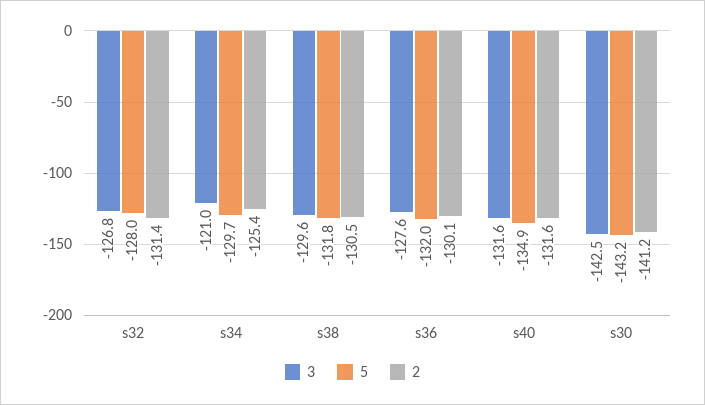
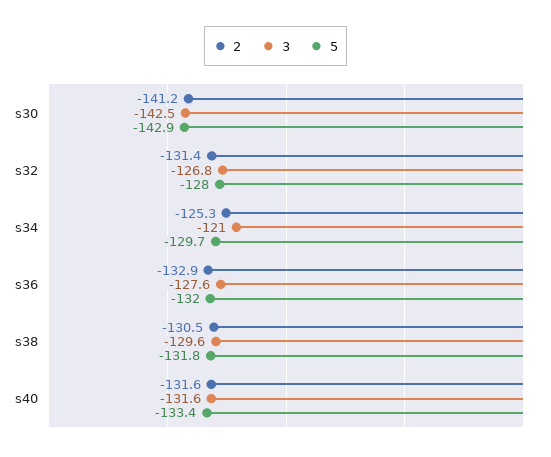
  {
    "3": {
      "s32": -126.8,
      "s34": -121,
      "s38": -129.6,
      "s36": -127.6,
      "s40": -131.6,
      "s30": -142.5
    },
    "5": {
      "s32": -128,
      "s34": -129.7,
      "s38": -131.8,
      "s36": -132,
-     "s40": -134.9,
+     "s40": -133.4,
-     "s30": -143.2
+     "s30": -142.9
    },
    "2": {
      "s32": -131.4,
-     "s34": -125.4,
+     "s34": -125.3,
      "s38": -130.5,
-     "s36": -130.1,
+     "s36": -132.9,
      "s40": -131.6,
      "s30": -141.2
    }
  }

